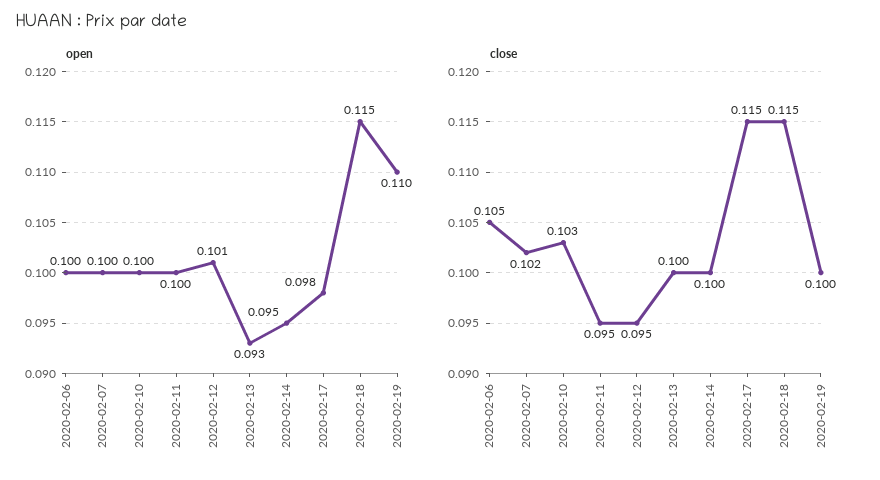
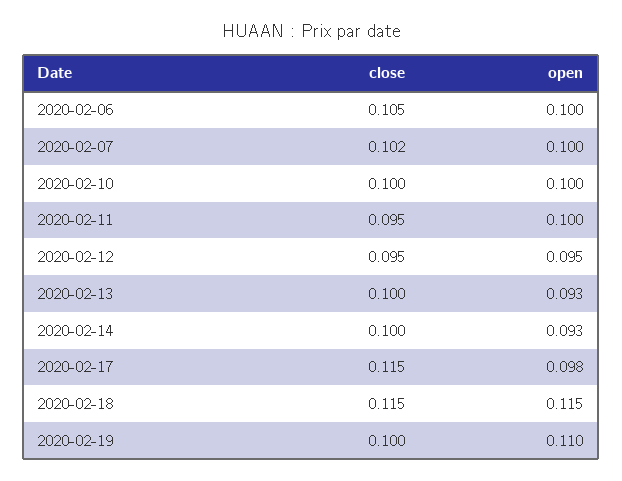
  {
    "open": {
      "2020-02-06": 0.1,
      "2020-02-07": 0.1,
      "2020-02-10": 0.1,
      "2020-02-11": 0.1,
-     "2020-02-12": 0.101,
+     "2020-02-12": 0.095,
      "2020-02-13": 0.093,
-     "2020-02-14": 0.095,
+     "2020-02-14": 0.093,
      "2020-02-17": 0.098,
      "2020-02-18": 0.115,
      "2020-02-19": 0.11
    },
    "close": {
      "2020-02-06": 0.105,
      "2020-02-07": 0.102,
-     "2020-02-10": 0.103,
+     "2020-02-10": 0.1,
      "2020-02-11": 0.095,
      "2020-02-12": 0.095,
      "2020-02-13": 0.1,
      "2020-02-14": 0.1,
      "2020-02-17": 0.115,
      "2020-02-18": 0.115,
      "2020-02-19": 0.1
    }
  }

